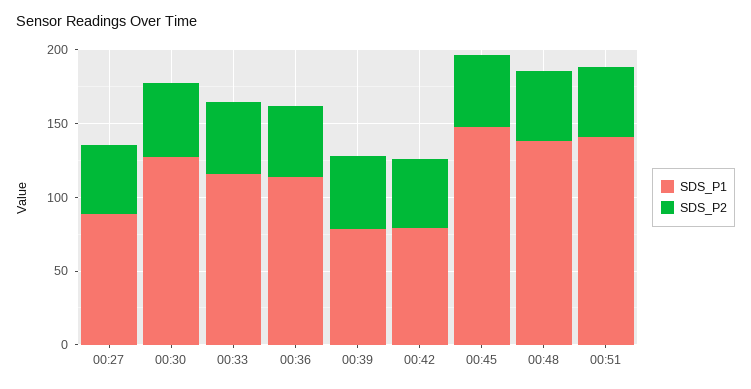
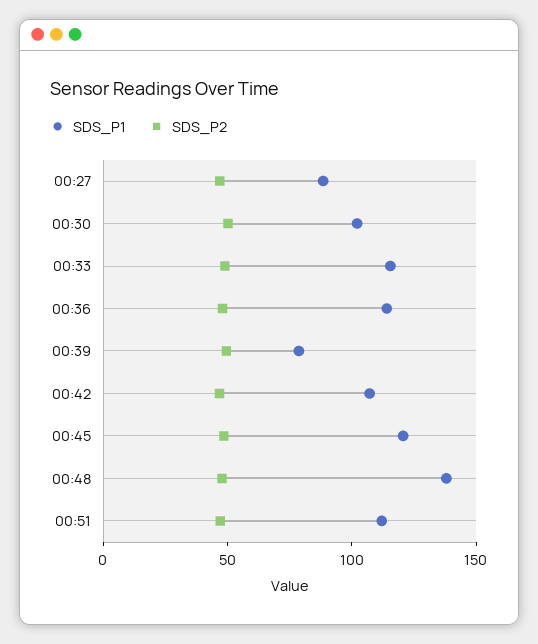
  {
    "SDS_P1": {
      "00:27": 90,
-     "00:30": 130,
+     "00:30": 100,
      "00:33": 120,
      "00:36": 110,
      "00:39": 80,
-     "00:42": 80,
+     "00:42": 110,
-     "00:45": 150,
+     "00:45": 120,
      "00:48": 140,
-     "00:51": 140
+     "00:51": 110
    },
    "SDS_P2": {
      "00:27": 50,
      "00:30": 50,
      "00:33": 50,
      "00:36": 50,
      "00:39": 50,
      "00:42": 50,
      "00:45": 50,
      "00:48": 50,
      "00:51": 50
    }
  }

